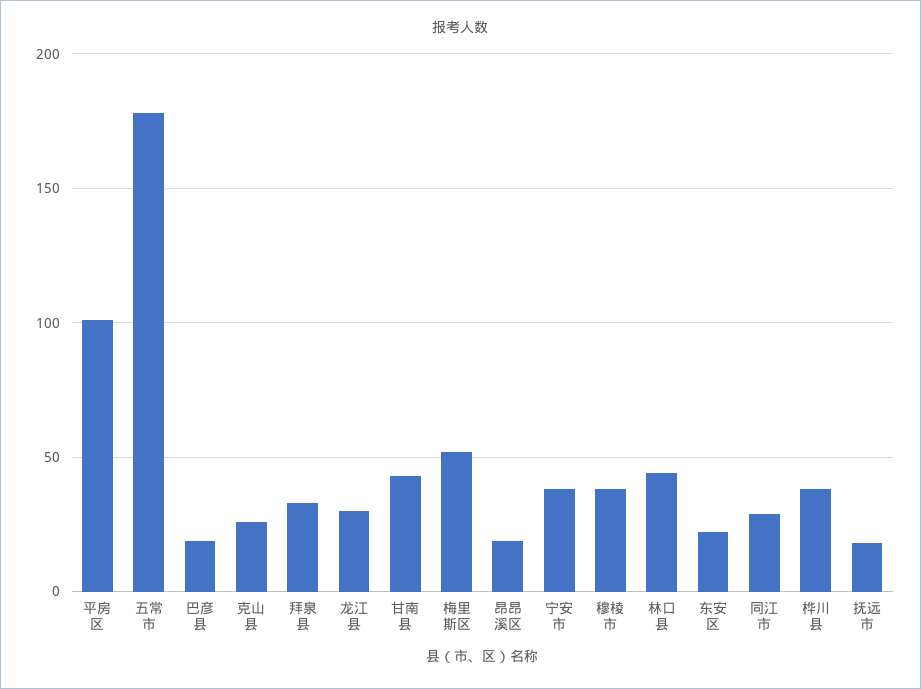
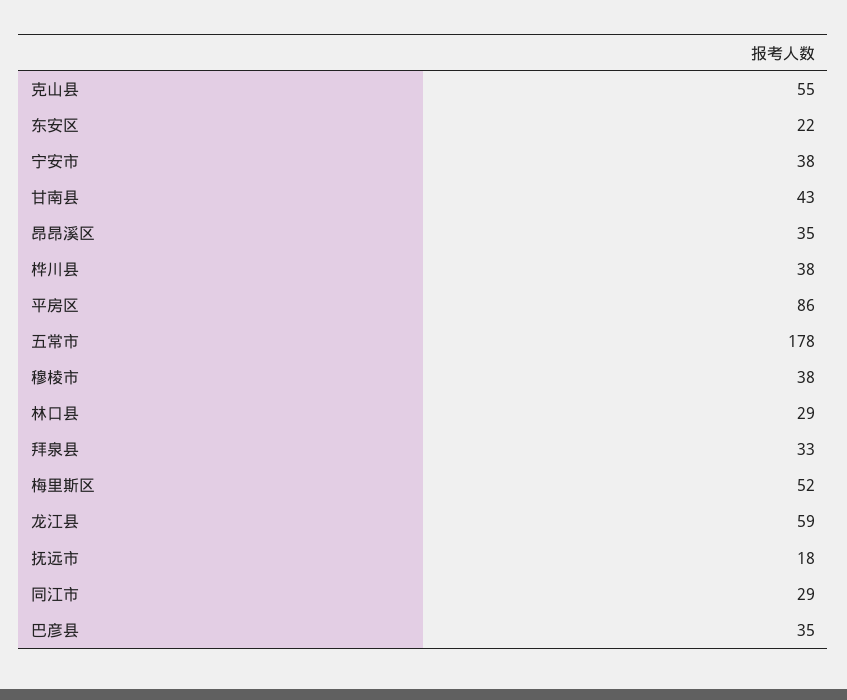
  {
-   "平房区": 100,
+   "平房区": 86,
    "五常市": 178,
-   "巴彦县": 20,
+   "巴彦县": 35,
-   "克山县": 25,
+   "克山县": 55,
    "拜泉县": 33,
-   "龙江县": 30,
+   "龙江县": 59,
    "甘南县": 43,
    "梅里斯区": 52,
-   "昂昂溪区": 20,
+   "昂昂溪区": 35,
    "宁安市": 38,
    "穆棱市": 38,
-   "林口县": 45,
+   "林口县": 29,
    "东安区": 22,
    "同江市": 29,
    "桦川县": 38,
    "抚远市": 18
  }

